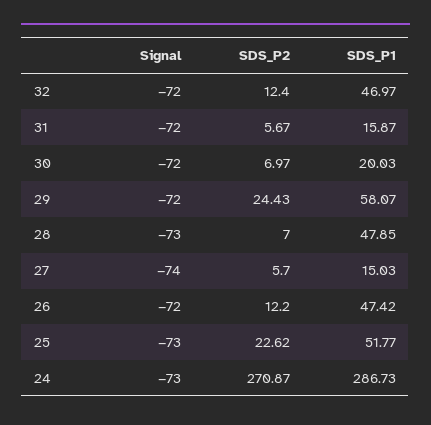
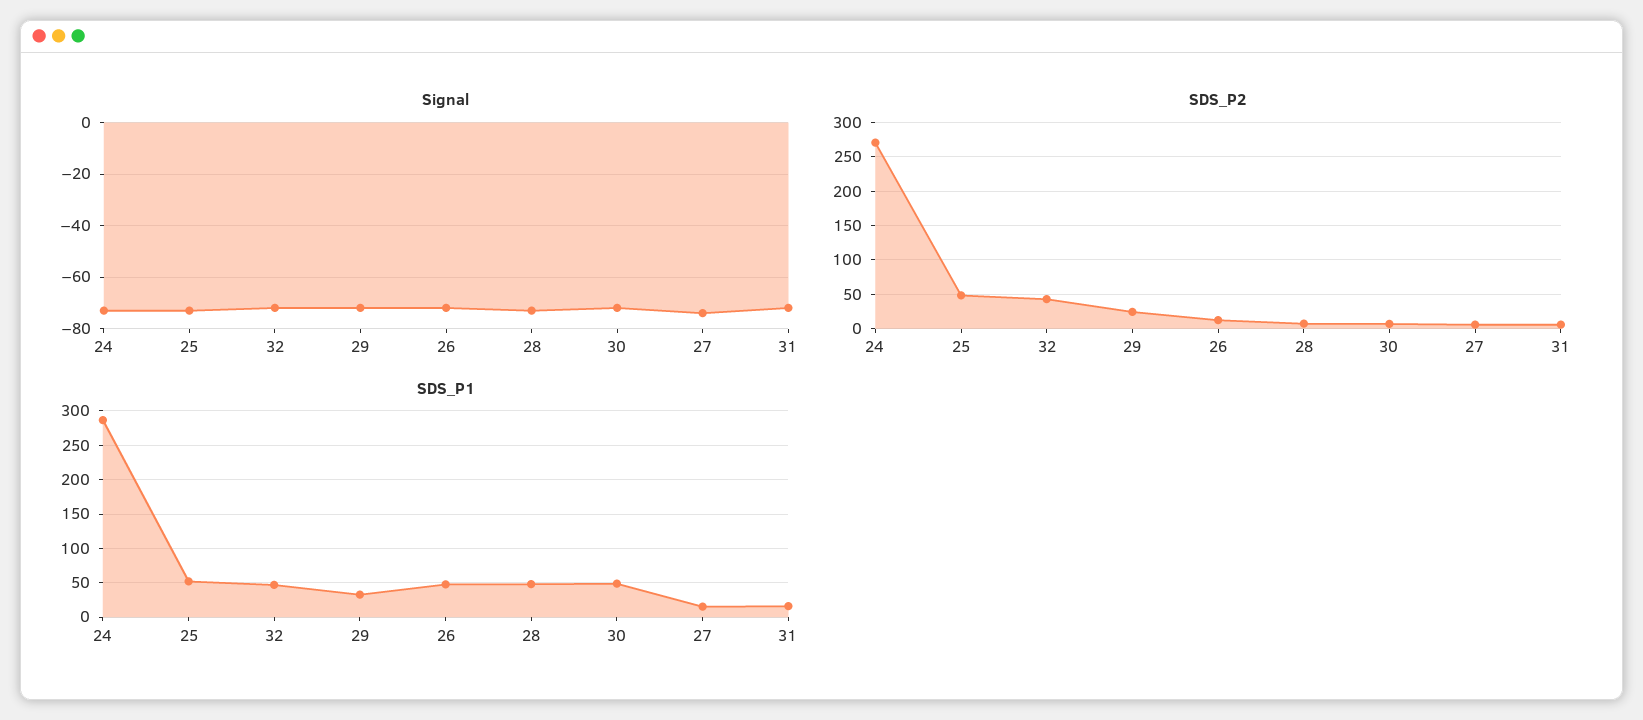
  {
    "Signal": {
      "32": -72,
      "31": -72,
      "30": -72,
      "29": -72,
      "28": -73,
      "27": -74,
      "26": -72,
      "25": -73,
      "24": -73
    },
    "SDS_P2": {
-     "32": 12.4,
+     "32": 40,
      "31": 5.67,
      "30": 6.97,
      "29": 24.43,
      "28": 7,
      "27": 5.7,
      "26": 12.2,
-     "25": 22.62,
+     "25": 50,
      "24": 270.87
    },
    "SDS_P1": {
      "32": 46.97,
      "31": 15.87,
-     "30": 20.03,
+     "30": 50,
-     "29": 58.07,
+     "29": 30,
      "28": 47.85,
      "27": 15.03,
      "26": 47.42,
      "25": 51.77,
      "24": 286.73
    }
  }

